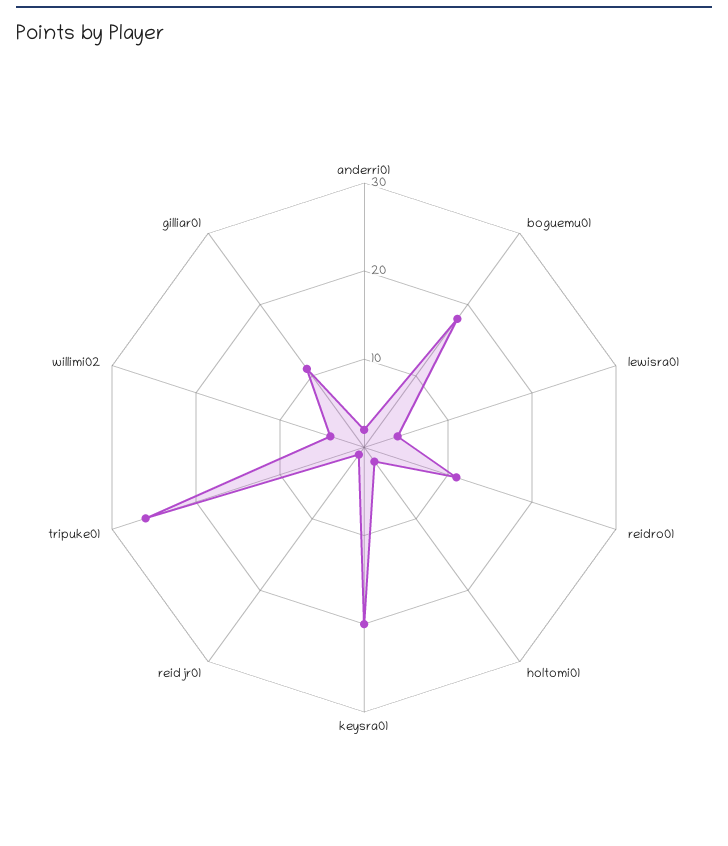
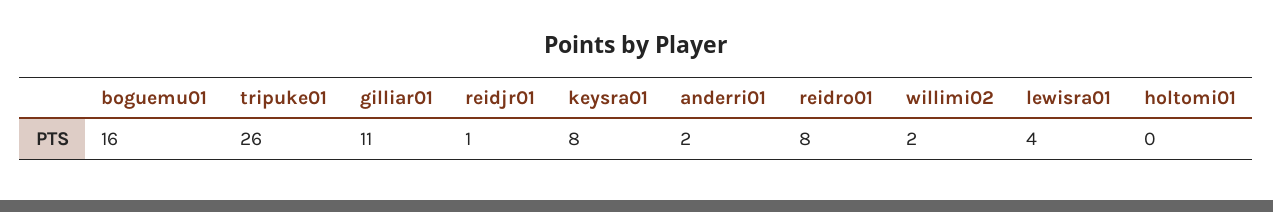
  {
    "anderri01": 2,
-   "boguemu01": 18,
+   "boguemu01": 16,
    "lewisra01": 4,
-   "reidro01": 11,
+   "reidro01": 8,
-   "holtomi01": 2,
+   "holtomi01": 0,
-   "keysra01": 20,
+   "keysra01": 8,
    "reidjr01": 1,
    "tripuke01": 26,
-   "willimi02": 4,
+   "willimi02": 2,
    "gilliar01": 11
  }

